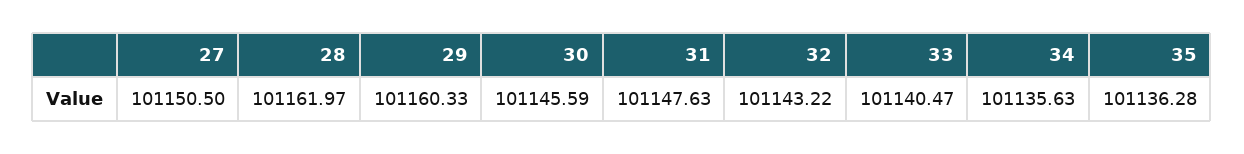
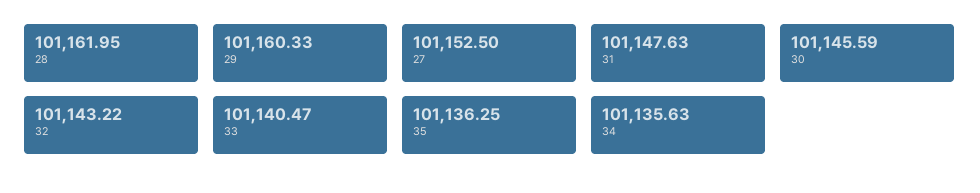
  {
-   "27": 101150.5,
+   "27": 101152.5,
-   "28": 101161.97,
+   "28": 101161.95,
    "29": 101160.33,
    "30": 101145.59,
    "31": 101147.63,
    "32": 101143.22,
    "33": 101140.47,
    "34": 101135.63,
-   "35": 101136.28
+   "35": 101136.25
  }

